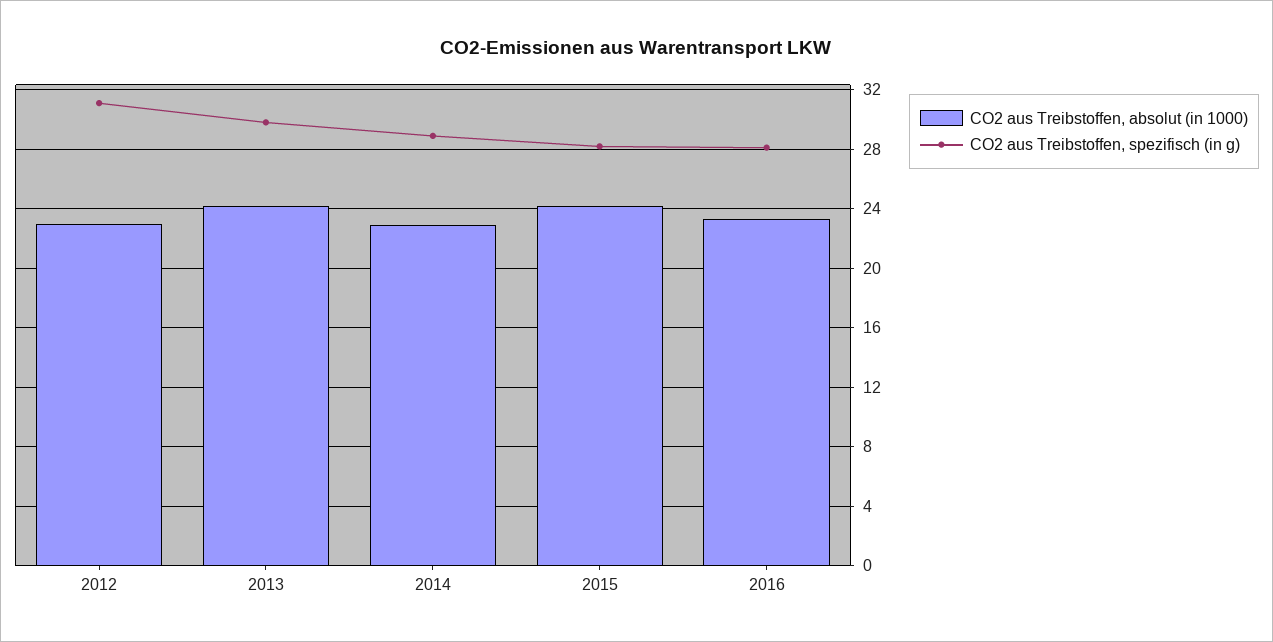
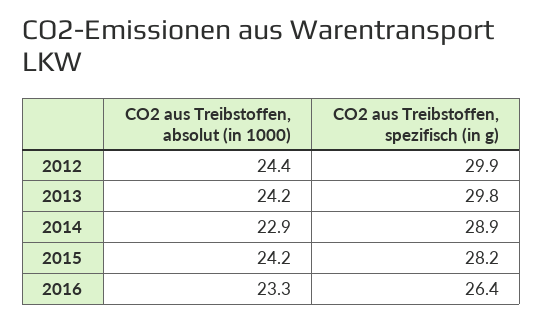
  {
    "CO2 aus Treibstoffen, absolut (in 1000)": {
-     "2012": 23,
+     "2012": 24.4,
      "2013": 24.2,
      "2014": 22.9,
      "2015": 24.2,
      "2016": 23.3
    },
    "CO2 aus Treibstoffen, spezifisch (in g)": {
-     "2012": 31,
+     "2012": 29.9,
      "2013": 29.8,
      "2014": 28.9,
      "2015": 28.2,
-     "2016": 28
+     "2016": 26.4
    }
  }

